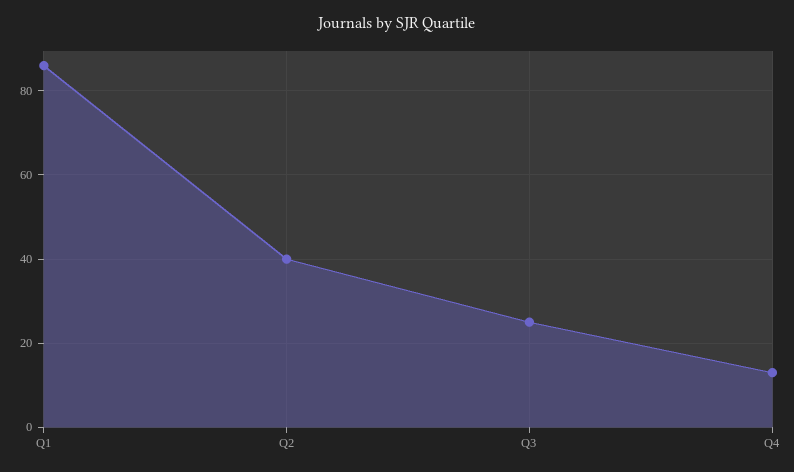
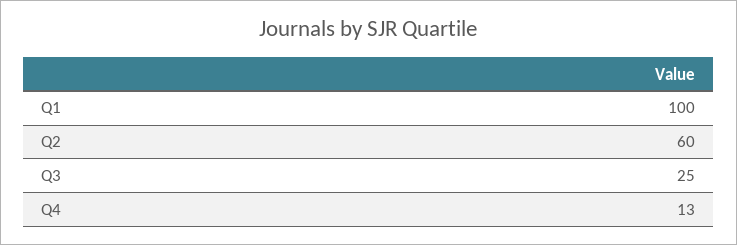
  {
-   "Q1": 85,
+   "Q1": 100,
-   "Q2": 40,
+   "Q2": 60,
    "Q3": 25,
    "Q4": 13
  }

